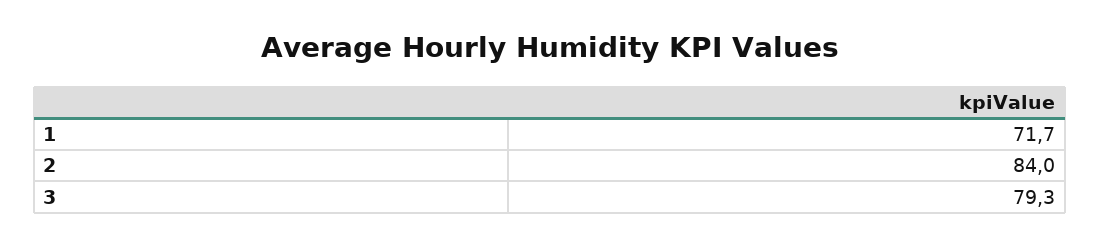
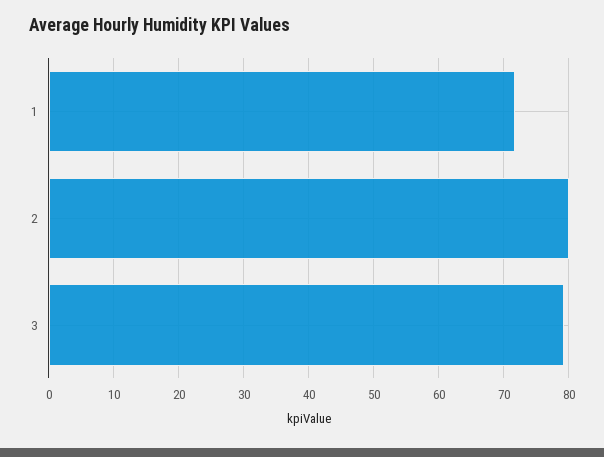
  {
    "1": 71.7,
-   "2": 84,
+   "2": 80,
    "3": 79.3
  }

